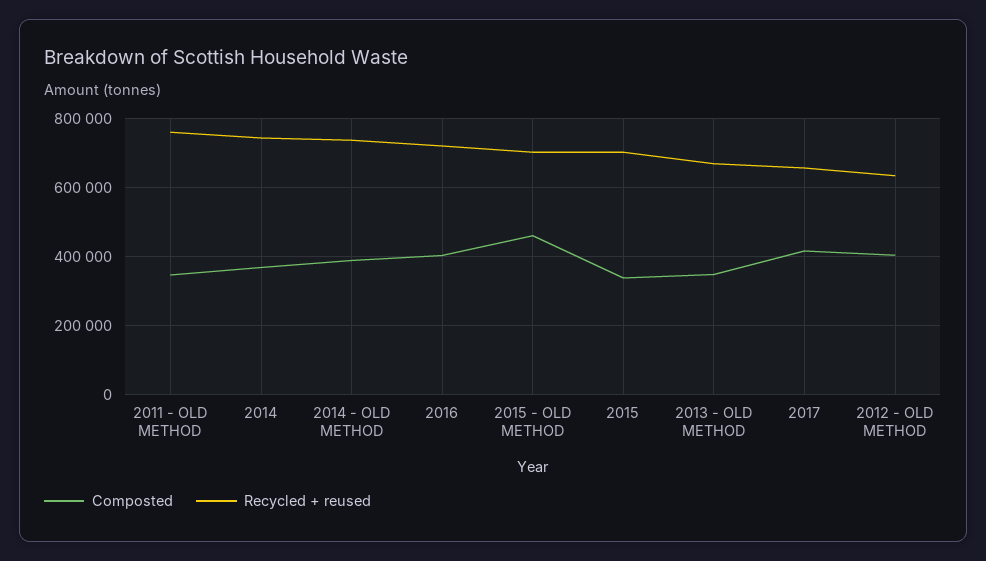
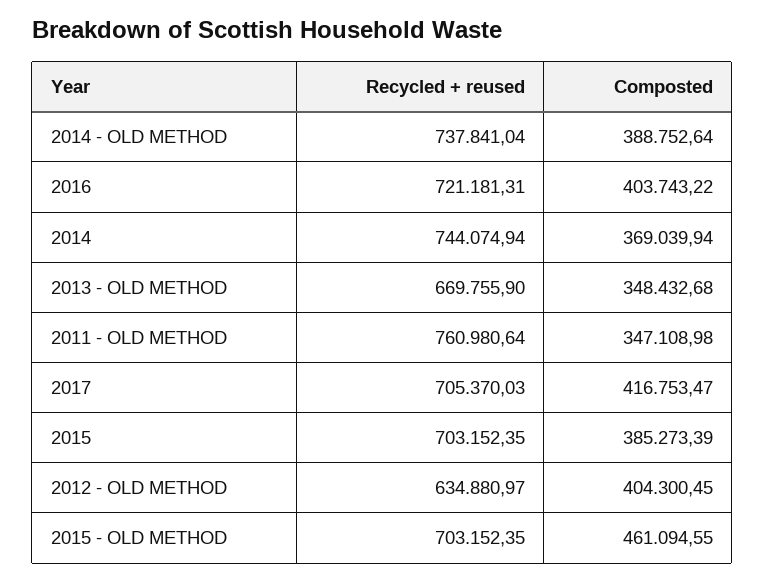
  {
    "Composted": {
      "2011 - OLD METHOD": 347108.98,
      "2014": 369039.94,
      "2014 - OLD METHOD": 388752.64,
      "2016": 403743.22,
      "2015 - OLD METHOD": 461094.55,
-     "2015": 340000,
+     "2015": 385273.39,
      "2013 - OLD METHOD": 348432.68,
      "2017": 416753.47,
      "2012 - OLD METHOD": 404300.45
    },
    "Recycled + reused": {
      "2011 - OLD METHOD": 760980.64,
      "2014": 744074.94,
      "2014 - OLD METHOD": 737841.04,
      "2016": 721181.31,
      "2015 - OLD METHOD": 703152.35,
      "2015": 703152.35,
      "2013 - OLD METHOD": 669755.9,
-     "2017": 660000,
+     "2017": 705370.03,
      "2012 - OLD METHOD": 634880.97
    }
  }

